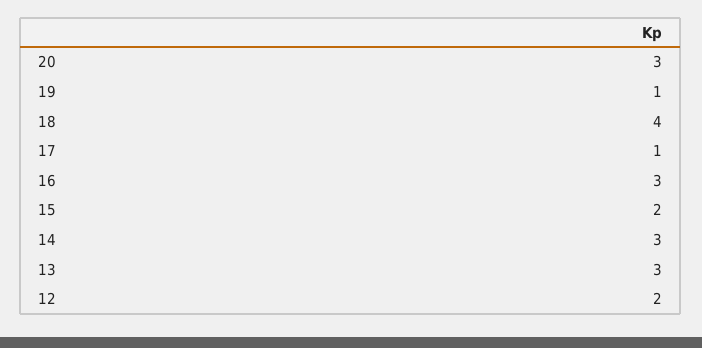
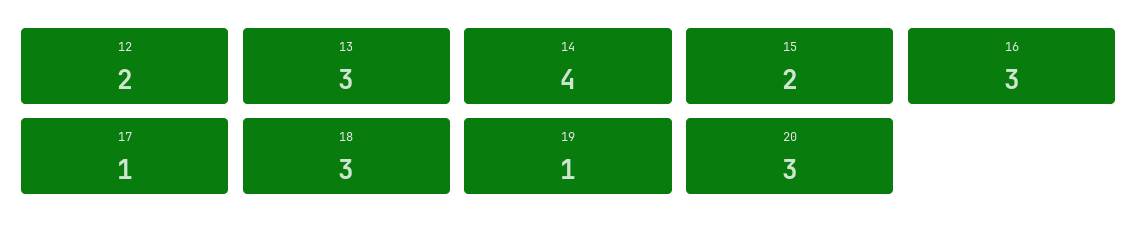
  {
    "20": 3,
    "19": 1,
-   "18": 4,
+   "18": 3,
    "17": 1,
    "16": 3,
    "15": 2,
-   "14": 3,
+   "14": 4,
    "13": 3,
    "12": 2
  }

